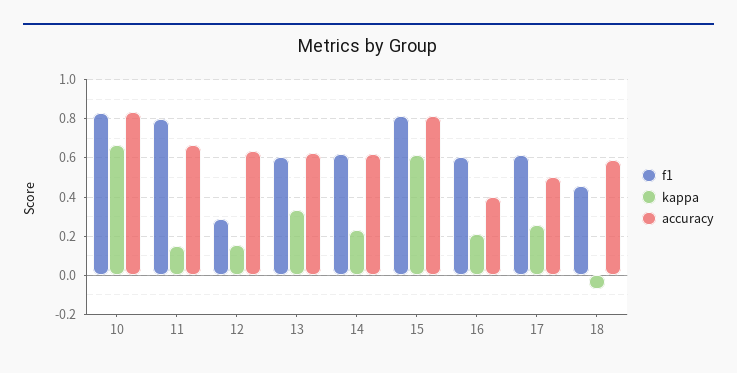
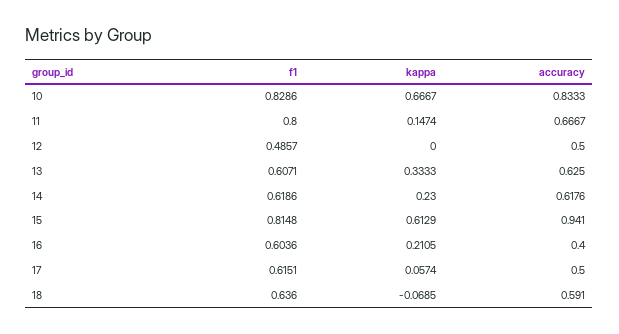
  {
    "f1": {
      "10": 0.8286,
      "11": 0.8,
-     "12": 0.3,
+     "12": 0.4857,
      "13": 0.6071,
      "14": 0.6186,
      "15": 0.8148,
      "16": 0.6036,
      "17": 0.6151,
-     "18": 0.45
+     "18": 0.636
    },
    "kappa": {
      "10": 0.6667,
      "11": 0.1474,
-     "12": 0.15,
+     "12": 0,
      "13": 0.3333,
      "14": 0.23,
      "15": 0.6129,
      "16": 0.2105,
-     "17": 0.25,
+     "17": 0.0574,
      "18": -0.0685
    },
    "accuracy": {
      "10": 0.8333,
      "11": 0.6667,
-     "12": 0.65,
+     "12": 0.5,
      "13": 0.625,
      "14": 0.6176,
-     "15": 0.8,
+     "15": 0.941,
      "16": 0.4,
      "17": 0.5,
      "18": 0.591
    }
  }

